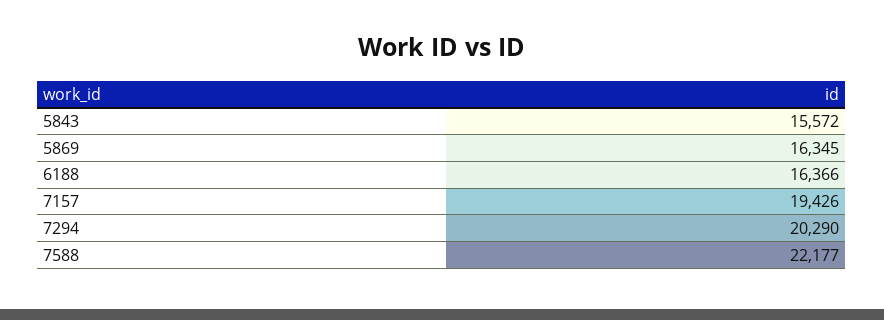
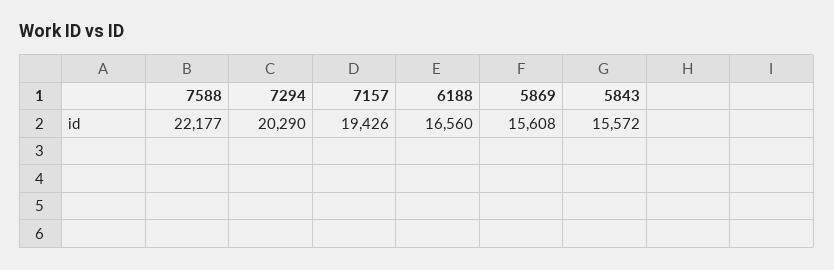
  {
    "5843": 15572,
-   "5869": 16345,
+   "5869": 15608,
-   "6188": 16366,
+   "6188": 16560,
    "7157": 19426,
    "7294": 20290,
    "7588": 22177
  }

